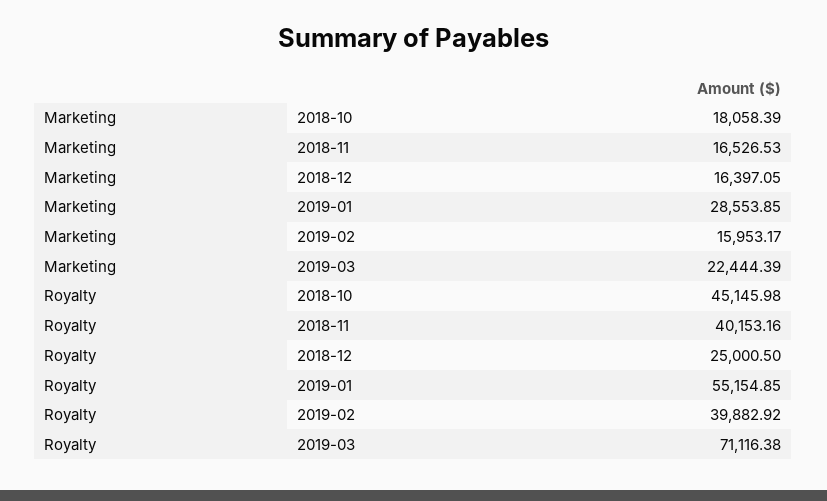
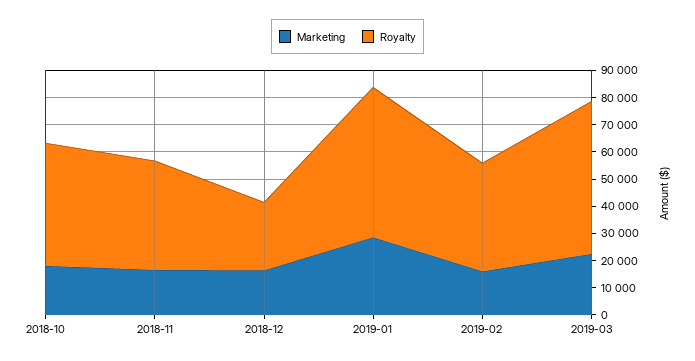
  {
    "Marketing": {
      "2018-10": 18058.39,
      "2018-11": 16526.53,
      "2018-12": 16397.05,
      "2019-01": 28553.85,
      "2019-02": 15953.17,
      "2019-03": 22444.39
    },
    "Royalty": {
      "2018-10": 45145.98,
      "2018-11": 40153.16,
      "2018-12": 25000.5,
      "2019-01": 55154.85,
      "2019-02": 39882.92,
-     "2019-03": 71116.38
+     "2019-03": 55000
    }
  }

